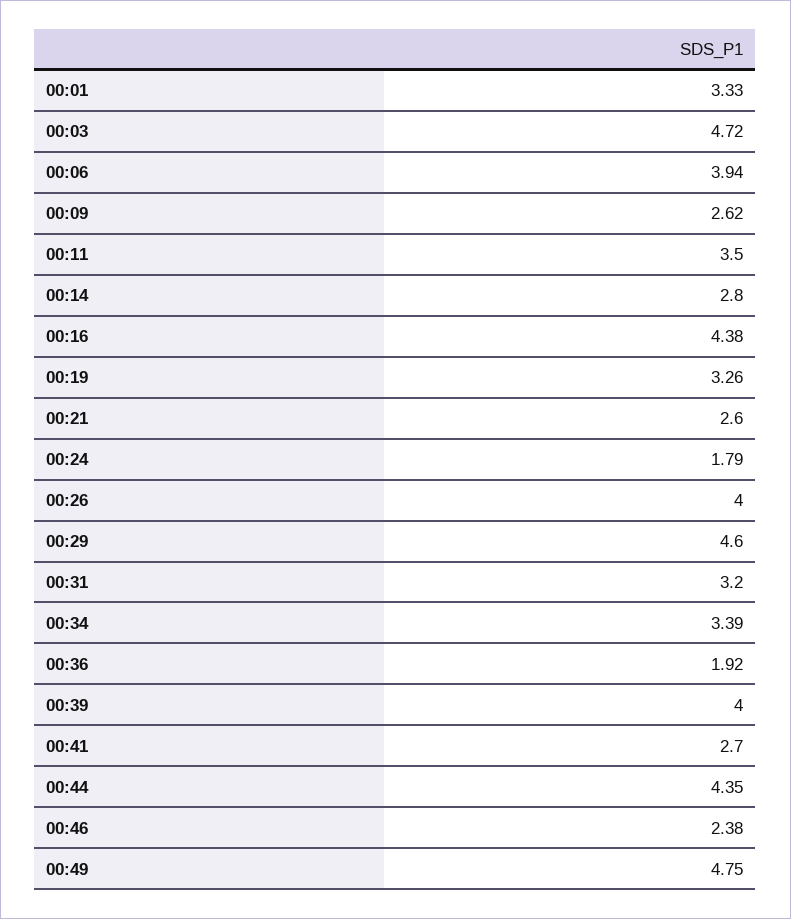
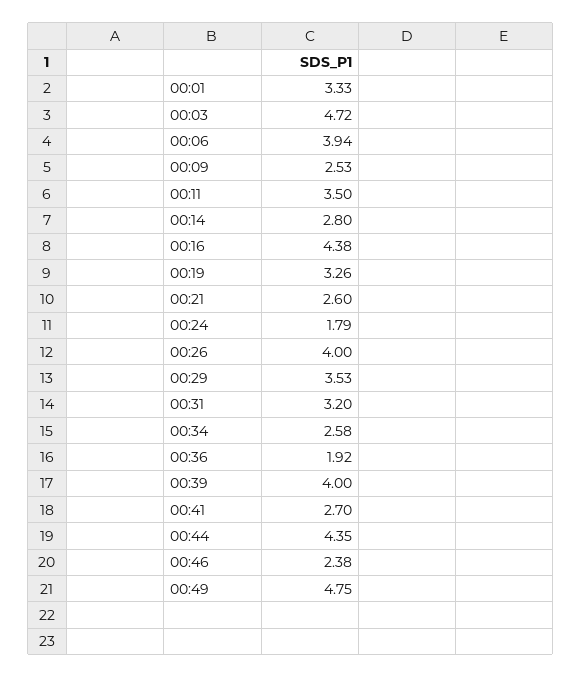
  {
    "00:01": 3.33,
    "00:03": 4.72,
    "00:06": 3.94,
-   "00:09": 2.62,
+   "00:09": 2.53,
    "00:11": 3.5,
    "00:14": 2.8,
    "00:16": 4.38,
    "00:19": 3.26,
    "00:21": 2.6,
    "00:24": 1.79,
    "00:26": 4,
-   "00:29": 4.6,
+   "00:29": 3.53,
    "00:31": 3.2,
-   "00:34": 3.39,
+   "00:34": 2.58,
    "00:36": 1.92,
    "00:39": 4,
    "00:41": 2.7,
    "00:44": 4.35,
    "00:46": 2.38,
    "00:49": 4.75
  }

